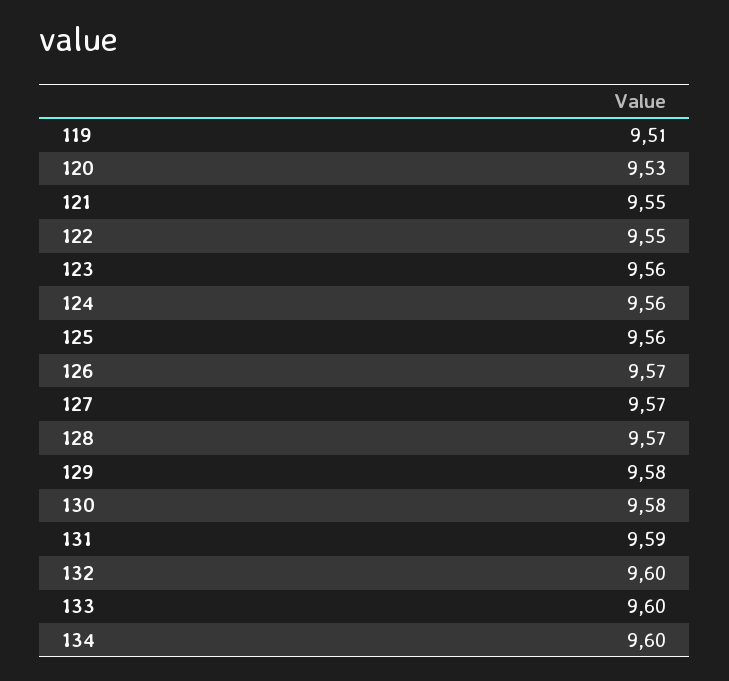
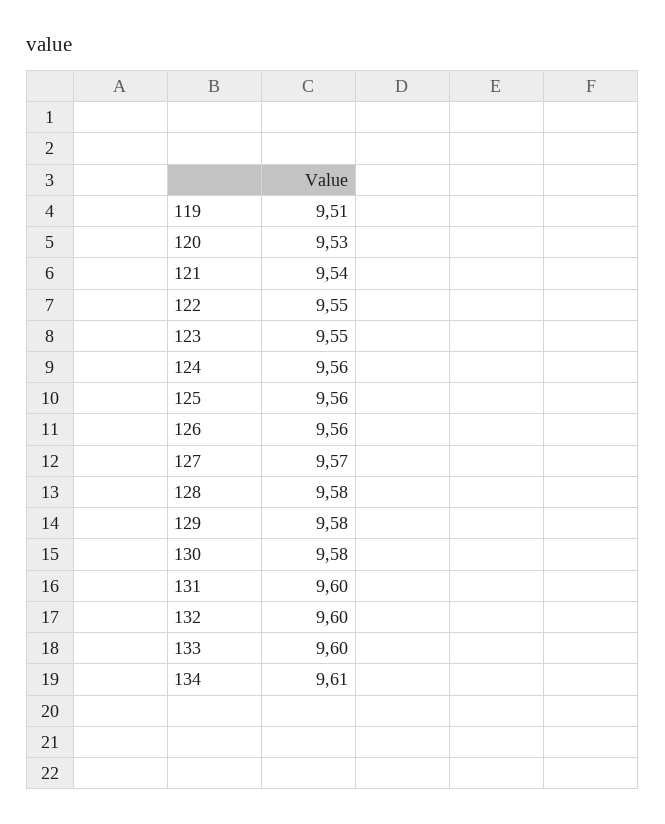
  {
    "119": 9.51,
    "120": 9.53,
-   "121": 9.55,
+   "121": 9.54,
    "122": 9.55,
-   "123": 9.56,
+   "123": 9.55,
    "124": 9.56,
    "125": 9.56,
-   "126": 9.57,
+   "126": 9.56,
    "127": 9.57,
-   "128": 9.57,
+   "128": 9.58,
    "129": 9.58,
    "130": 9.58,
-   "131": 9.59,
+   "131": 9.6,
    "132": 9.6,
    "133": 9.6,
-   "134": 9.6
+   "134": 9.61
  }

